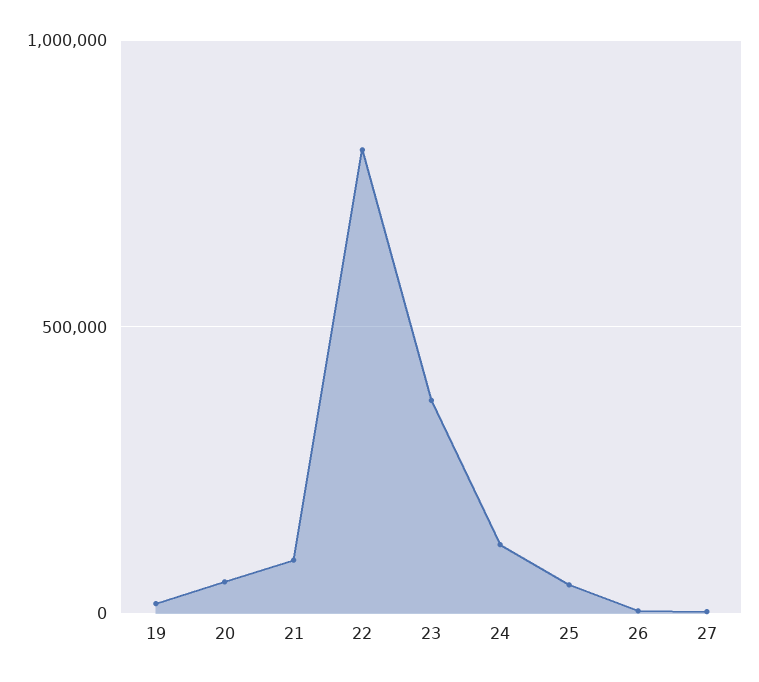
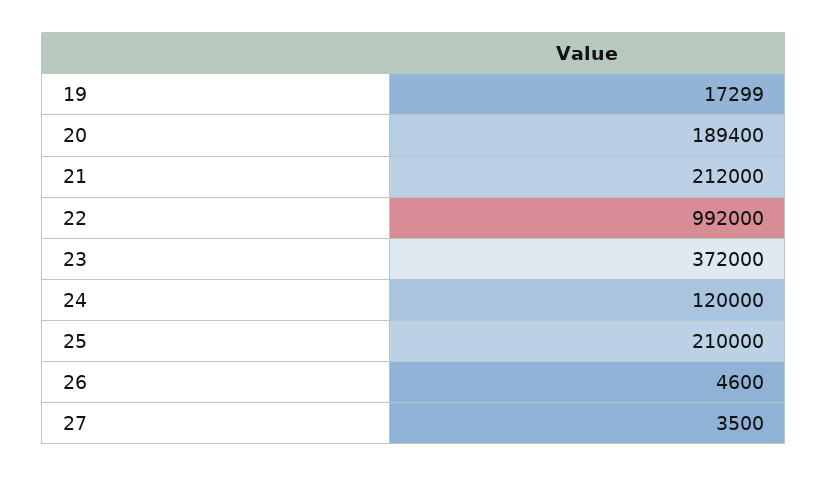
  {
    "19": 17299,
-   "20": 50000,
+   "20": 189400,
-   "21": 100000,
+   "21": 212000,
-   "22": 800000,
+   "22": 992000,
    "23": 372000,
    "24": 120000,
-   "25": 50000,
+   "25": 210000,
    "26": 4600,
    "27": 3500
  }

